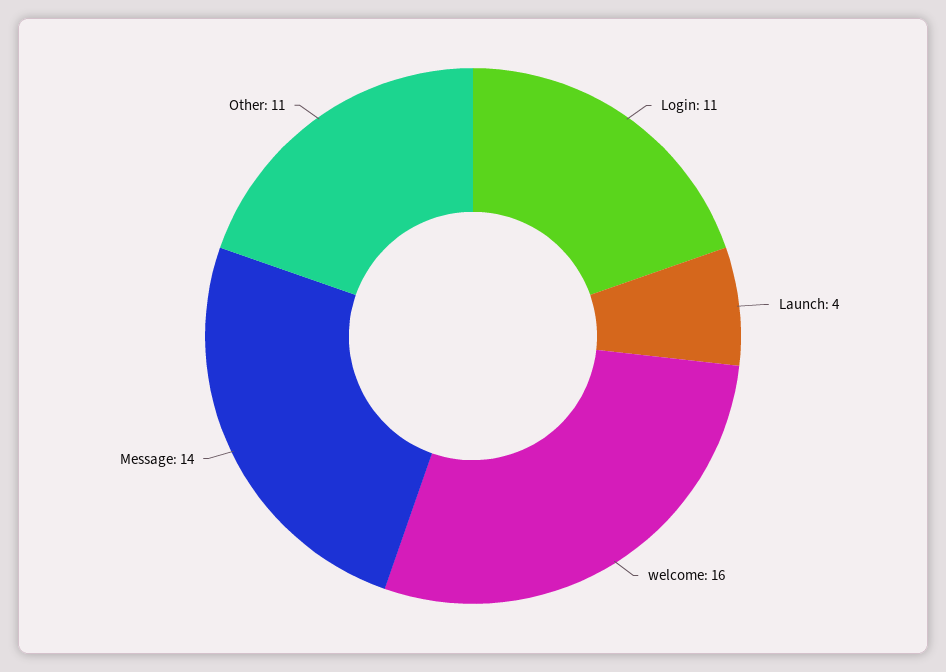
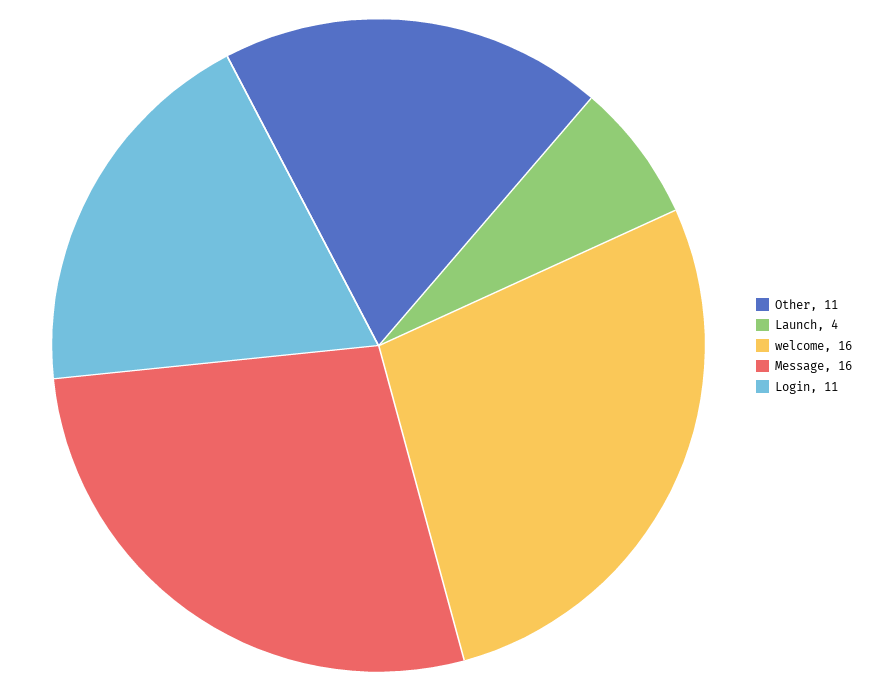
  {
    "Login": 11,
    "Launch": 4,
    "welcome": 16,
-   "Message": 14,
+   "Message": 16,
    "Other": 11
  }

